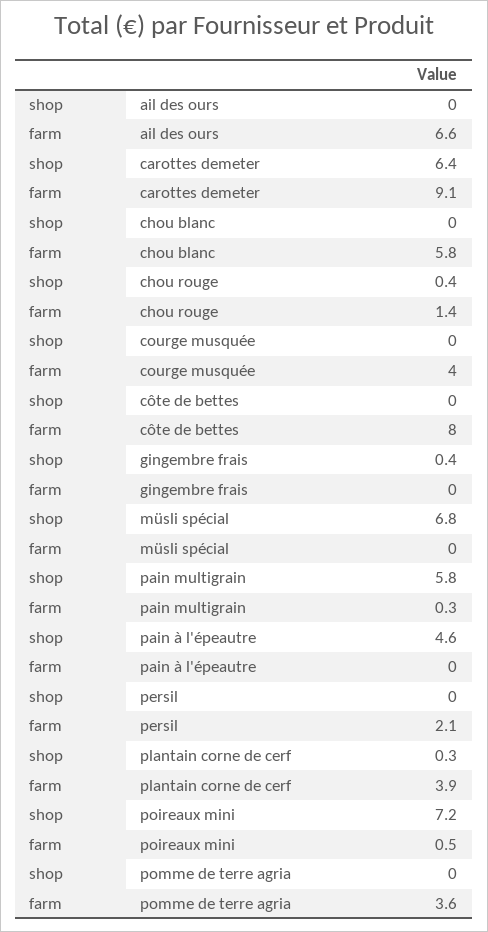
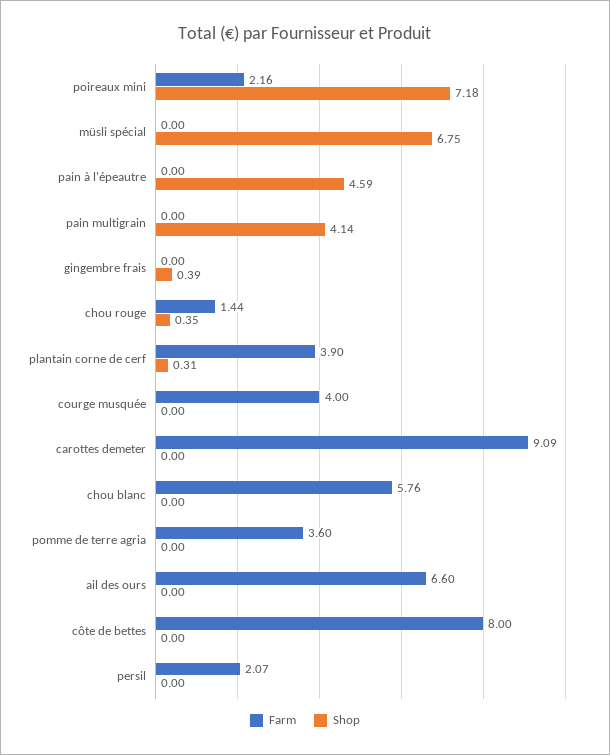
  {
    "shop": {
      "ail des ours": 0,
-     "carottes demeter": 6.4,
+     "carottes demeter": 0,
      "chou blanc": 0,
      "chou rouge": 0.35,
      "courge musquée": 0,
      "côte de bettes": 0,
      "gingembre frais": 0.39,
      "müsli spécial": 6.75,
-     "pain multigrain": 5.8,
+     "pain multigrain": 4.14,
      "pain à l'épeautre": 4.59,
      "persil": 0,
      "plantain corne de cerf": 0.31,
      "poireaux mini": 7.18,
      "pomme de terre agria": 0
    },
    "farm": {
      "ail des ours": 6.6,
      "carottes demeter": 9.09,
      "chou blanc": 5.76,
      "chou rouge": 1.44,
      "courge musquée": 4,
      "côte de bettes": 8,
      "gingembre frais": 0,
      "müsli spécial": 0,
-     "pain multigrain": 0.3,
+     "pain multigrain": 0,
      "pain à l'épeautre": 0,
      "persil": 2.07,
      "plantain corne de cerf": 3.9,
-     "poireaux mini": 0.5,
+     "poireaux mini": 2.16,
      "pomme de terre agria": 3.6
    }
  }

